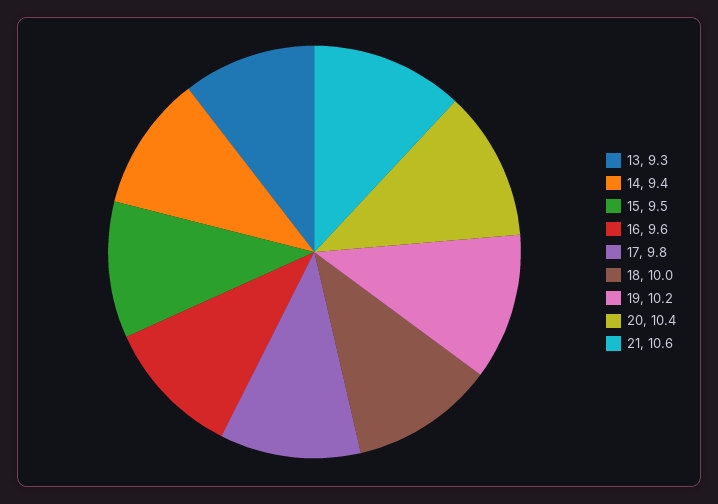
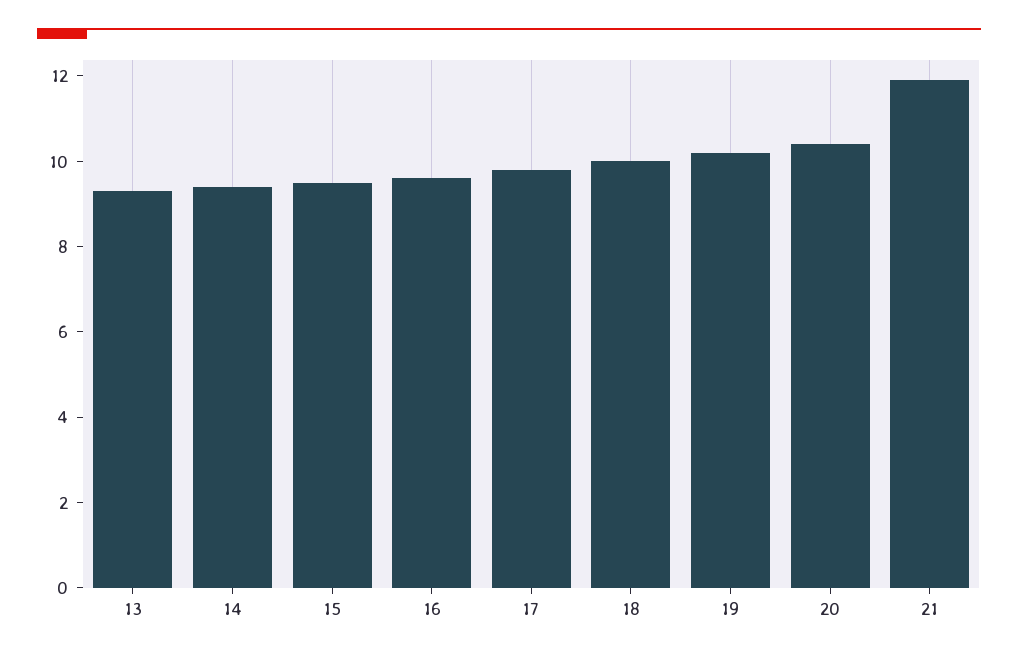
  {
    "13": 9.3,
    "14": 9.4,
    "15": 9.5,
    "16": 9.6,
    "17": 9.8,
    "18": 10,
    "19": 10.2,
    "20": 10.4,
-   "21": 10.6
+   "21": 12
  }

